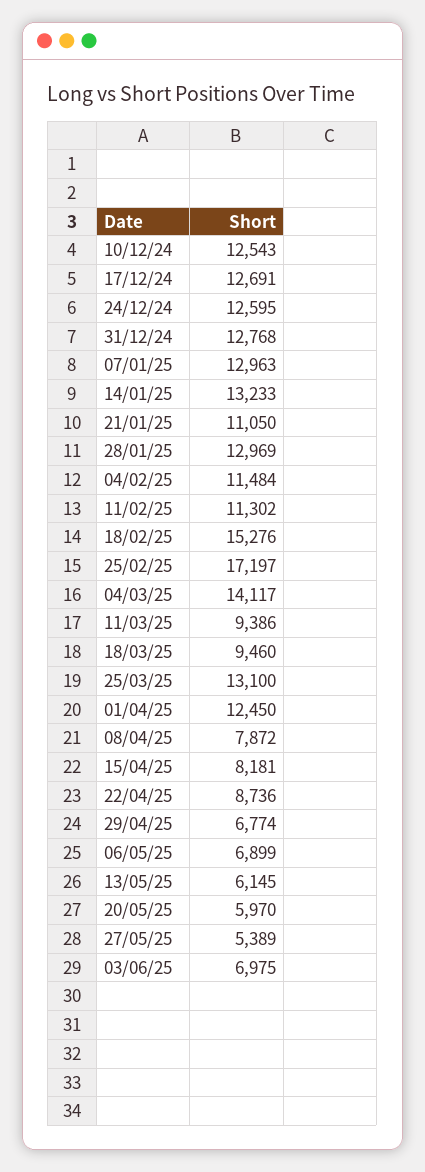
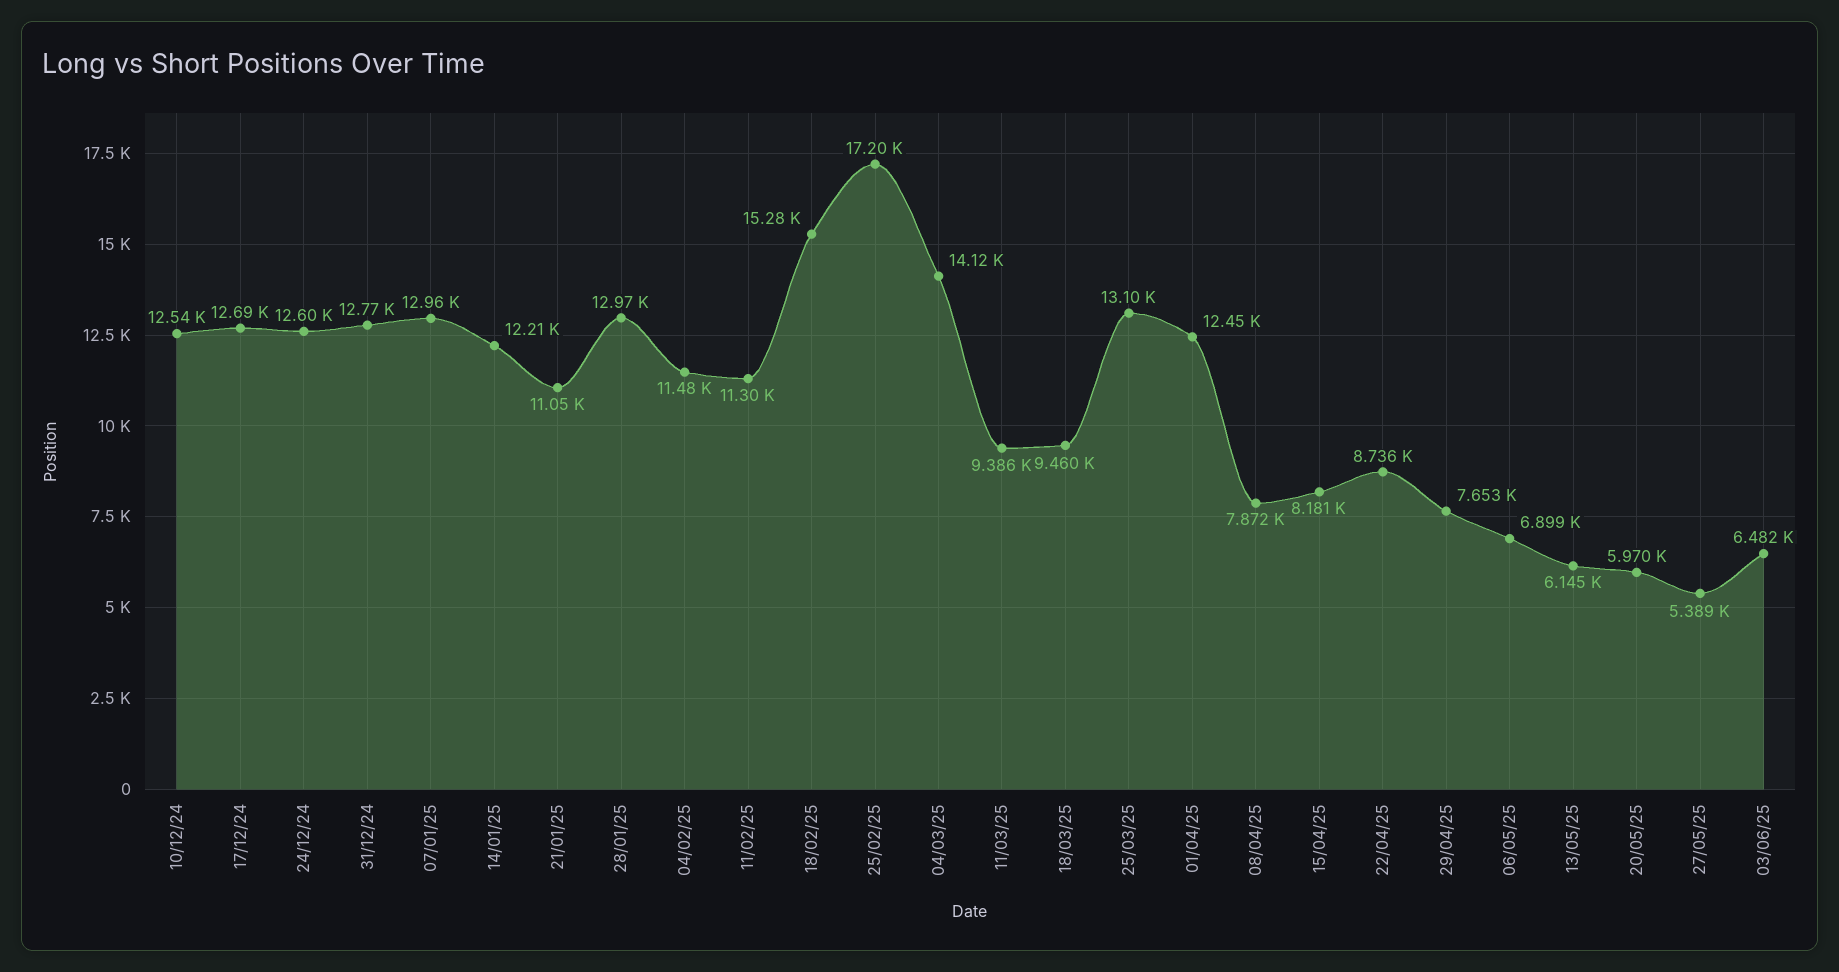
  {
    "10/12/24": 12543,
    "17/12/24": 12691,
    "24/12/24": 12595,
    "31/12/24": 12768,
    "07/01/25": 12963,
-   "14/01/25": 13233,
+   "14/01/25": 12210,
    "21/01/25": 11050,
    "28/01/25": 12969,
    "04/02/25": 11484,
    "11/02/25": 11302,
    "18/02/25": 15276,
    "25/02/25": 17197,
    "04/03/25": 14117,
    "11/03/25": 9386,
    "18/03/25": 9460,
    "25/03/25": 13100,
    "01/04/25": 12450,
    "08/04/25": 7872,
    "15/04/25": 8181,
    "22/04/25": 8736,
-   "29/04/25": 6774,
+   "29/04/25": 7653,
    "06/05/25": 6899,
    "13/05/25": 6145,
    "20/05/25": 5970,
    "27/05/25": 5389,
-   "03/06/25": 6975
+   "03/06/25": 6482
  }

